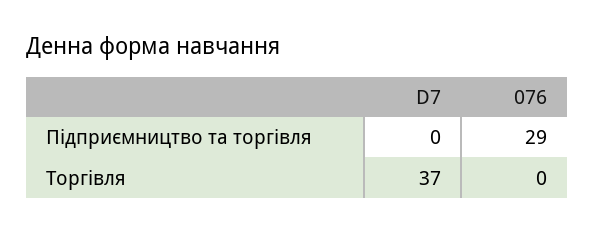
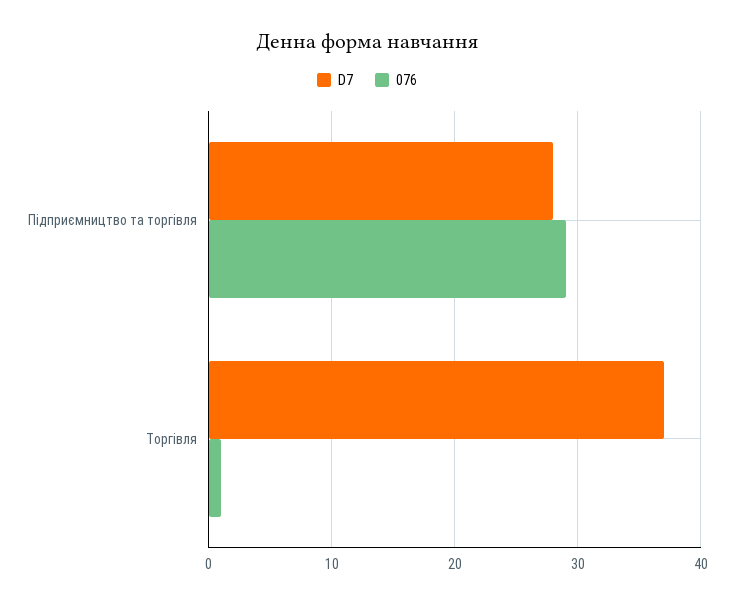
  {
    "D7": {
-     "Підприємництво та торгівля": 0,
+     "Підприємництво та торгівля": 28,
      "Торгівля": 37
    },
    "076": {
      "Підприємництво та торгівля": 29,
-     "Торгівля": 0
+     "Торгівля": 1
    }
  }

